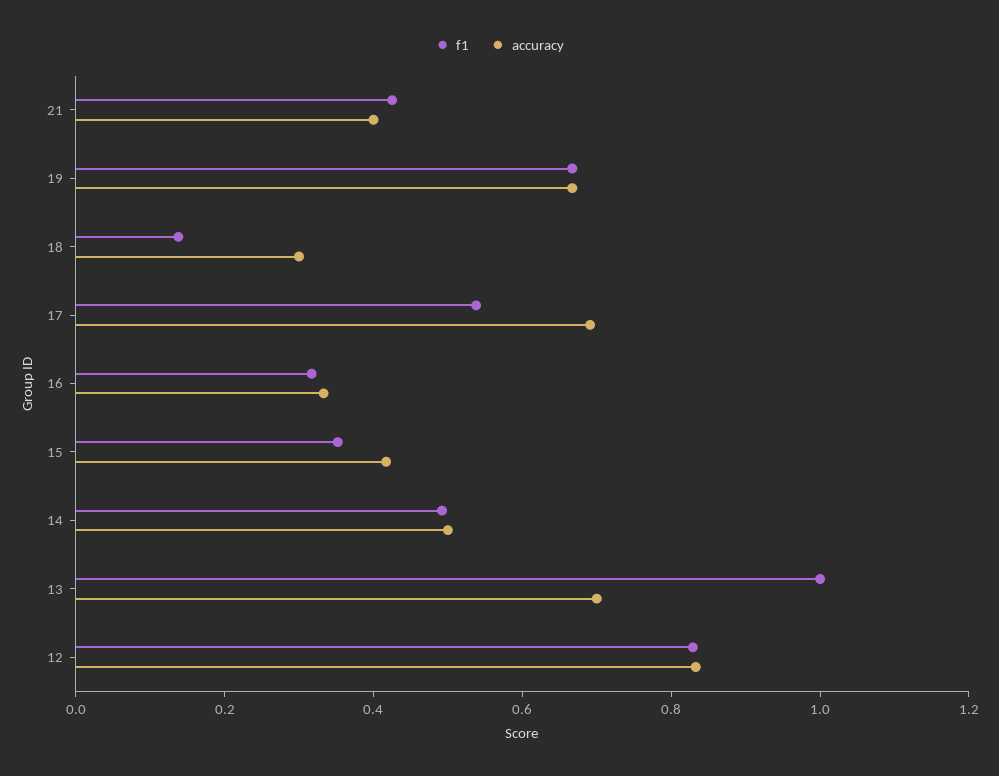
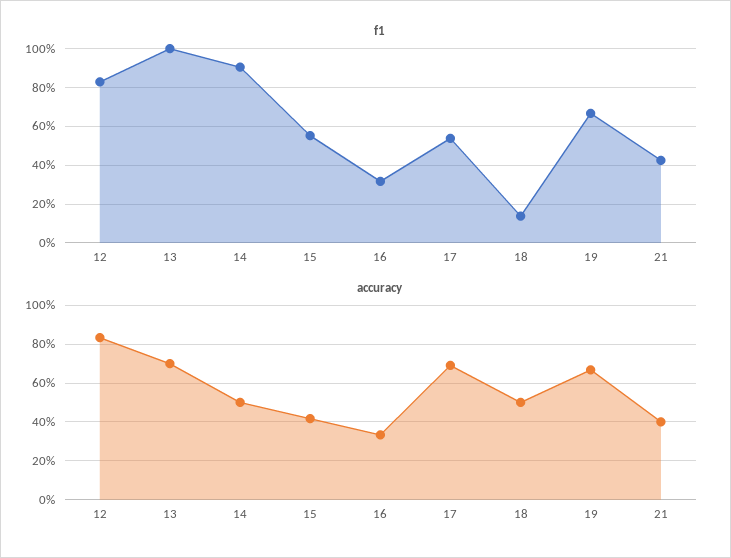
  {
    "f1": {
      "21": 0.45,
      "19": 0.65,
      "18": 0.15,
      "17": 0.55,
      "16": 0.3,
-     "15": 0.35,
+     "15": 0.55,
-     "14": 0.5,
+     "14": 0.9,
      "13": 1,
      "12": 0.85
    },
    "accuracy": {
      "21": 0.4,
      "19": 0.65,
-     "18": 0.3,
+     "18": 0.5,
      "17": 0.7,
      "16": 0.35,
      "15": 0.4,
      "14": 0.5,
      "13": 0.7,
      "12": 0.85
    }
  }

